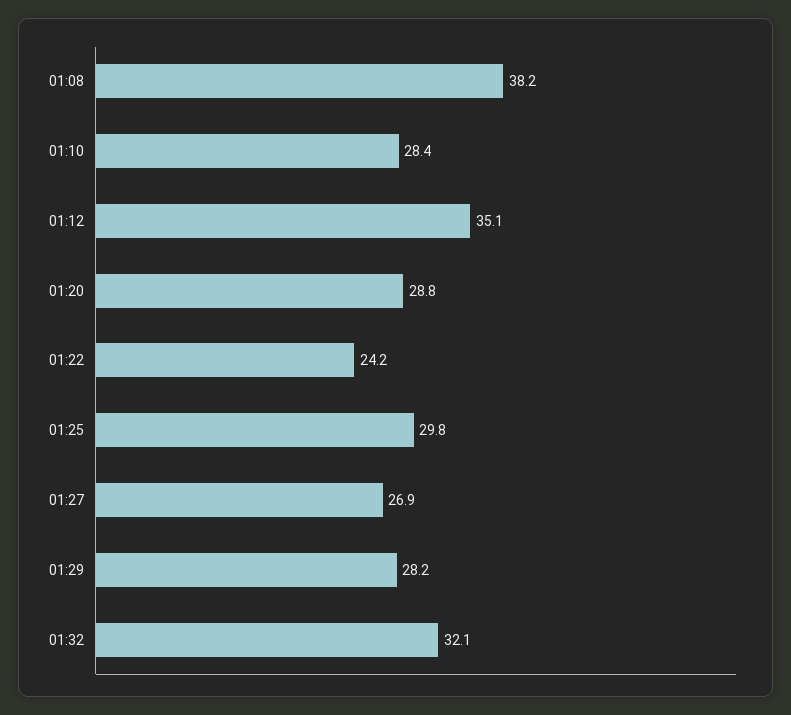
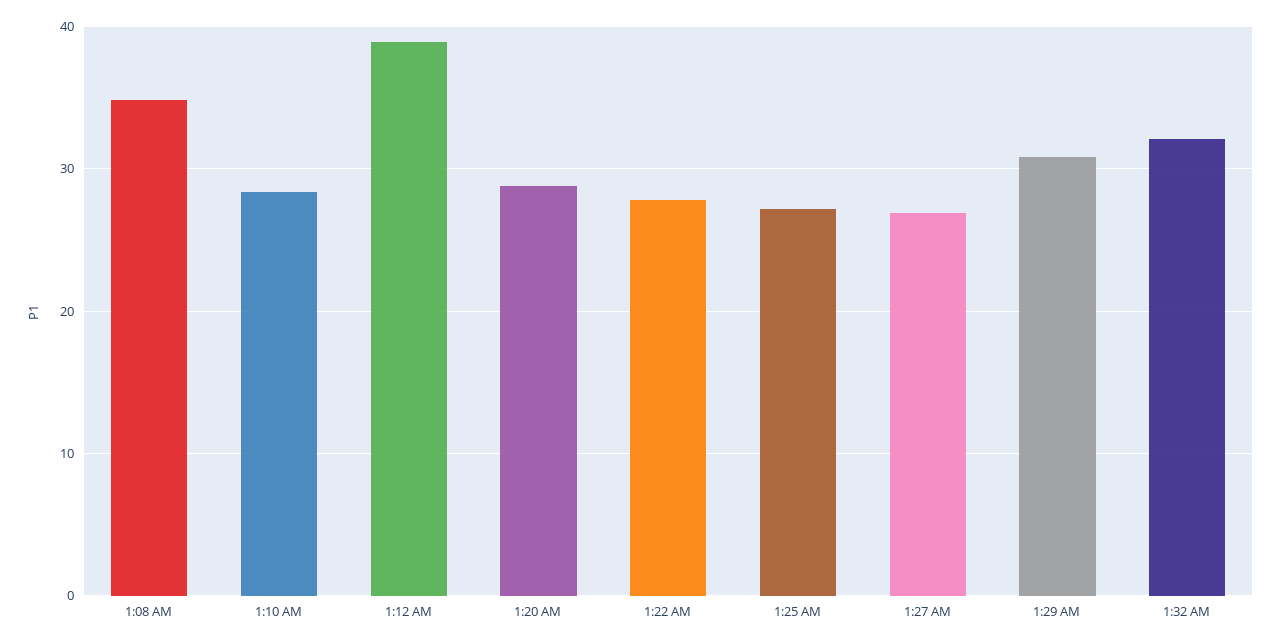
  {
-   "01:08": 38.2,
+   "01:08": 35,
    "01:10": 28.4,
-   "01:12": 35.1,
+   "01:12": 39,
    "01:20": 28.8,
-   "01:22": 24.2,
+   "01:22": 28,
-   "01:25": 29.8,
+   "01:25": 27,
    "01:27": 26.9,
-   "01:29": 28.2,
+   "01:29": 31,
    "01:32": 32.1
  }

